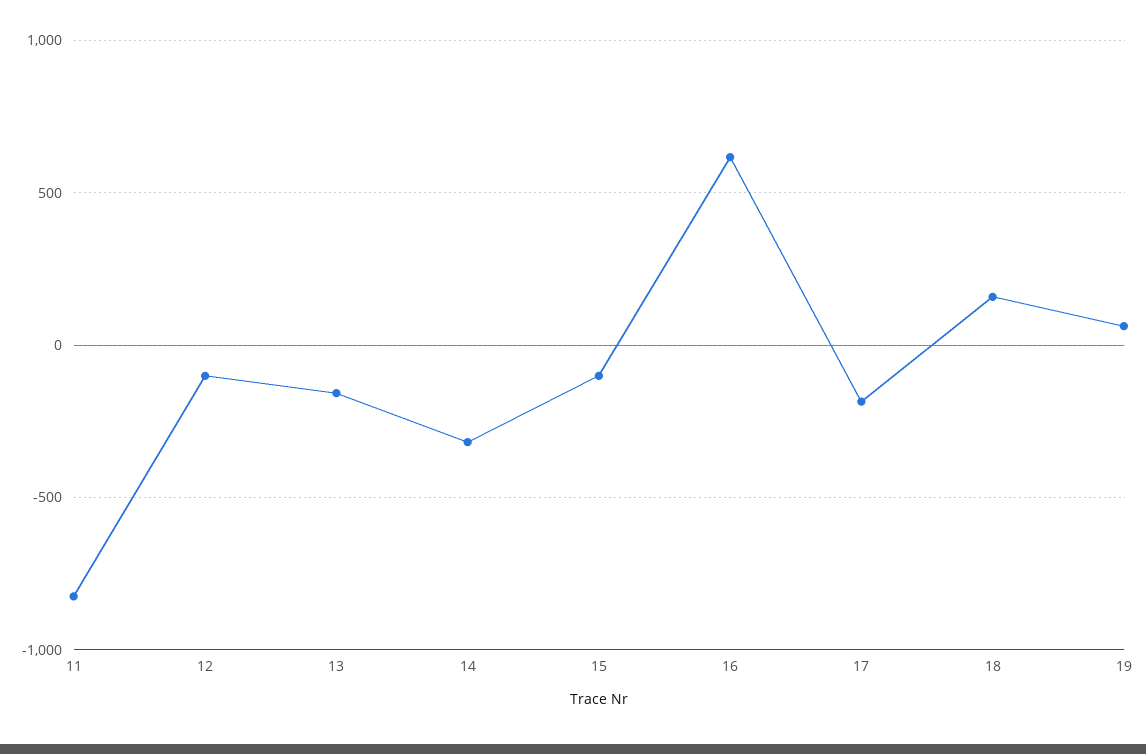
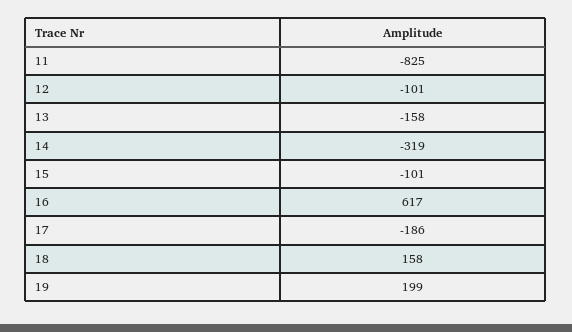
  {
    "11": -825,
    "12": -101,
    "13": -158,
    "14": -319,
    "15": -101,
    "16": 617,
    "17": -186,
    "18": 158,
-   "19": 50
+   "19": 199
  }

